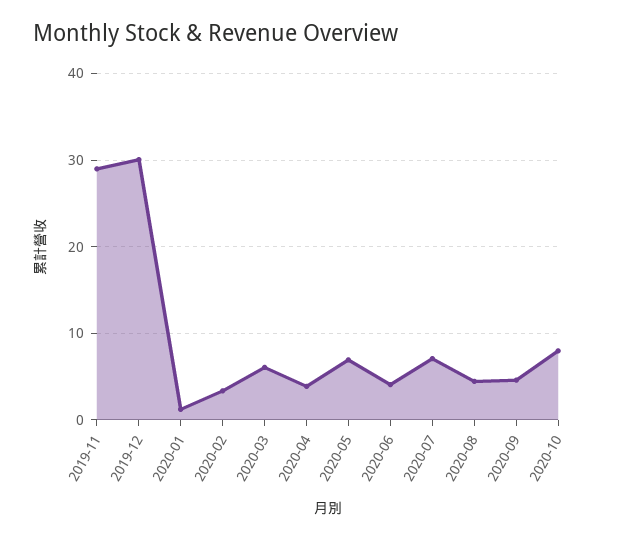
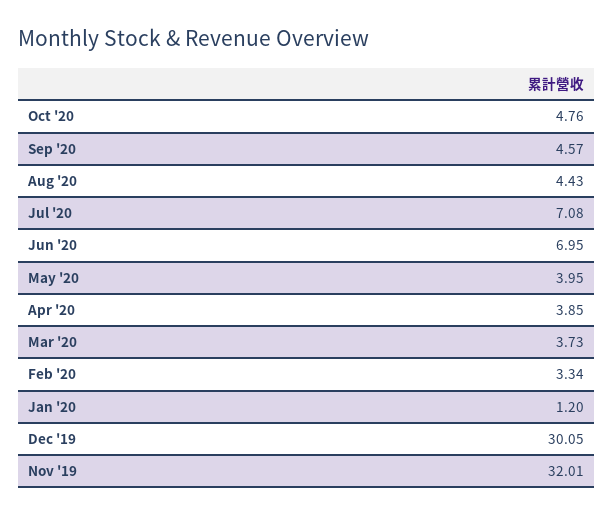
  {
-   "2019-11": 29,
+   "2019-11": 32.01,
    "2019-12": 30.05,
    "2020-01": 1.2,
    "2020-02": 3.34,
-   "2020-03": 6,
+   "2020-03": 3.73,
    "2020-04": 3.85,
-   "2020-05": 7,
+   "2020-05": 3.95,
-   "2020-06": 4,
+   "2020-06": 6.95,
    "2020-07": 7.08,
    "2020-08": 4.43,
    "2020-09": 4.57,
-   "2020-10": 8
+   "2020-10": 4.76
  }

